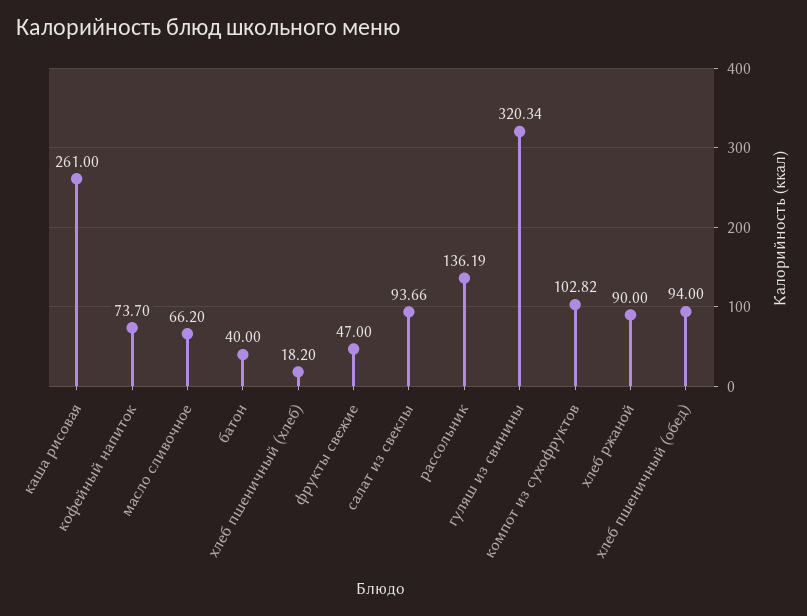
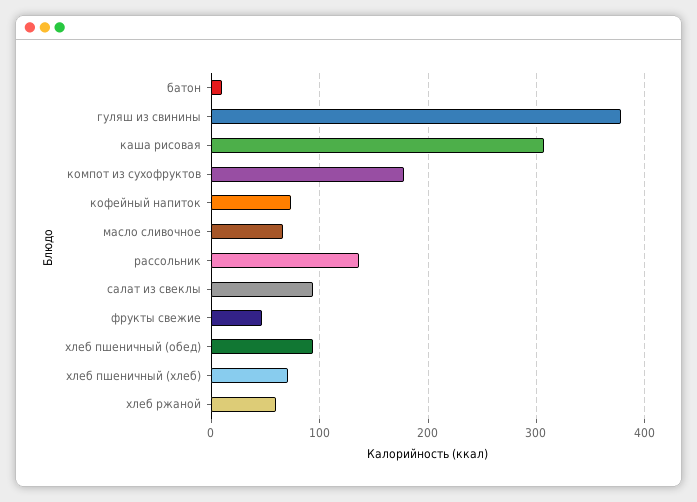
  {
-   "каша рисовая": 261,
+   "каша рисовая": 310,
    "кофейный напиток": 73.7,
    "масло сливочное": 66.2,
-   "батон": 40,
+   "батон": 10,
-   "хлеб пшеничный (хлеб)": 18.2,
+   "хлеб пшеничный (хлеб)": 70,
    "фрукты свежие": 47,
    "салат из свеклы": 93.66,
    "рассольник": 136.19,
-   "гуляш из свинины": 320.34,
+   "гуляш из свинины": 380,
-   "компот из сухофруктов": 102.82,
+   "компот из сухофруктов": 180,
-   "хлеб ржаной": 90,
+   "хлеб ржаной": 60,
    "хлеб пшеничный (обед)": 94
  }

